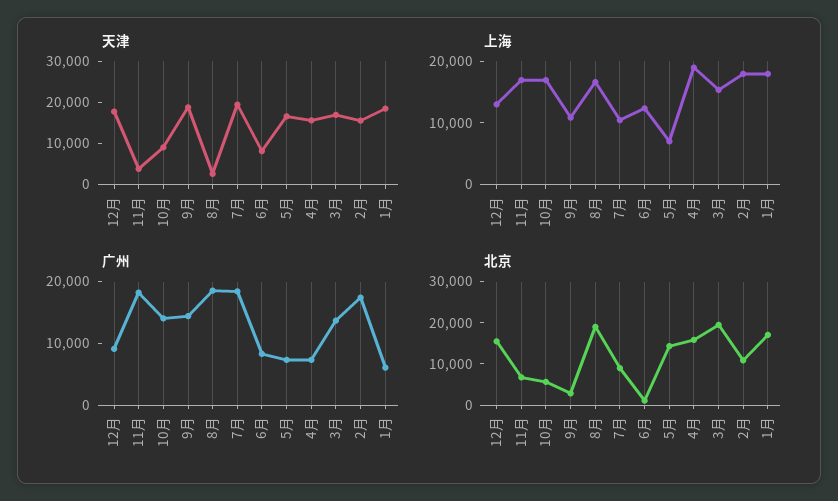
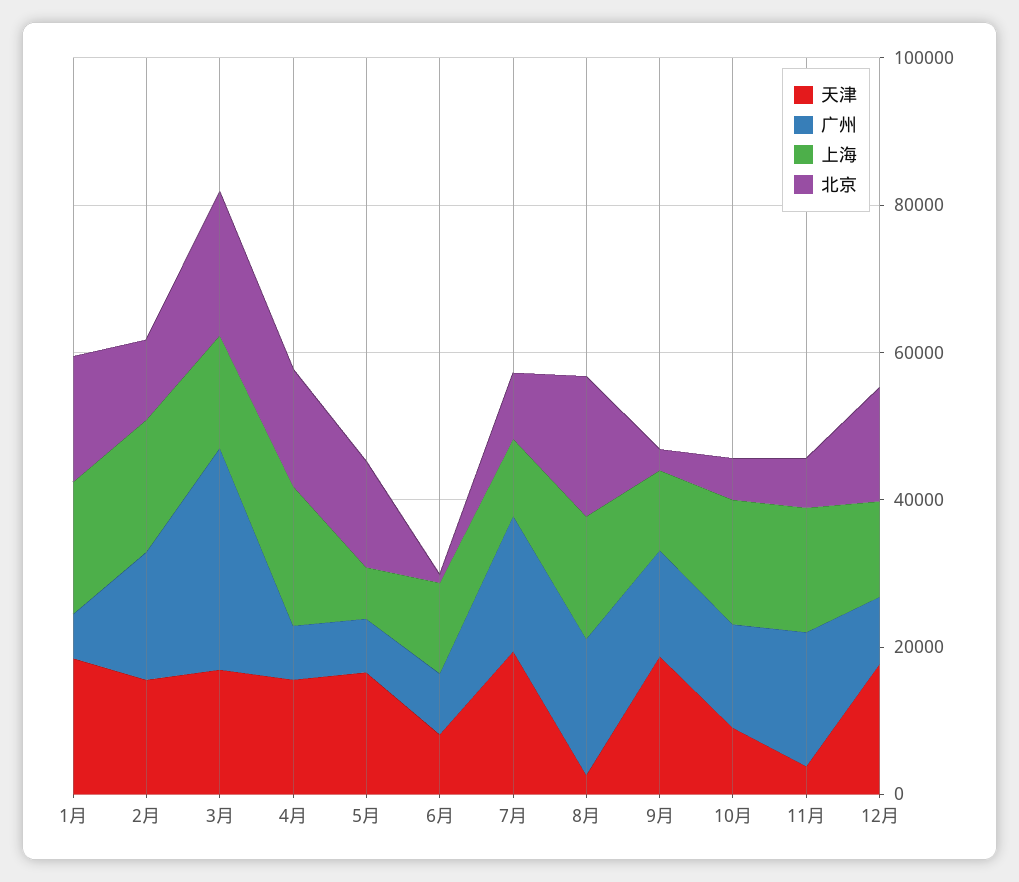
  {
    "天津": {
      "12月": 18000,
      "11月": 4000,
      "10月": 10000,
      "9月": 18000,
      "8月": 2000,
      "7月": 20000,
      "6月": 8000,
      "5月": 16000,
      "4月": 16000,
      "3月": 16000,
      "2月": 16000,
      "1月": 18000
    },
    "上海": {
      "12月": 12000,
      "11月": 16000,
      "10月": 16000,
      "9月": 10000,
      "8月": 16000,
      "7月": 10000,
      "6月": 12000,
      "5月": 6000,
      "4月": 18000,
      "3月": 16000,
      "2月": 18000,
      "1月": 18000
    },
    "广州": {
      "12月": 10000,
      "11月": 18000,
      "10月": 14000,
      "9月": 14000,
      "8月": 18000,
      "7月": 18000,
      "6月": 8000,
      "5月": 8000,
      "4月": 8000,
-     "3月": 14000,
+     "3月": 30000,
      "2月": 18000,
      "1月": 6000
    },
    "北京": {
      "12月": 16000,
      "11月": 6000,
      "10月": 6000,
      "9月": 2000,
      "8月": 20000,
      "7月": 8000,
      "6月": 2000,
      "5月": 14000,
      "4月": 16000,
      "3月": 20000,
      "2月": 10000,
      "1月": 18000
    }
  }

